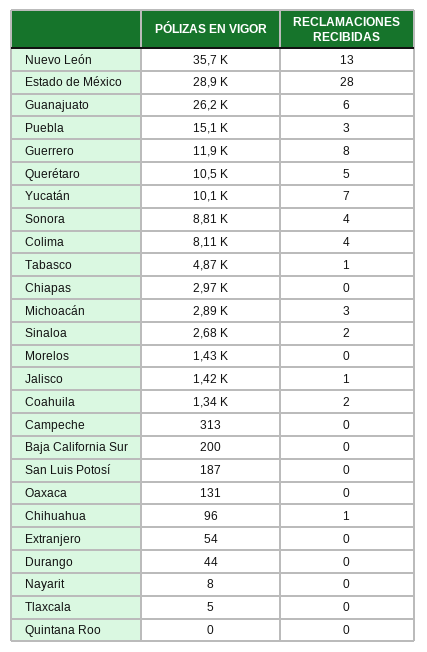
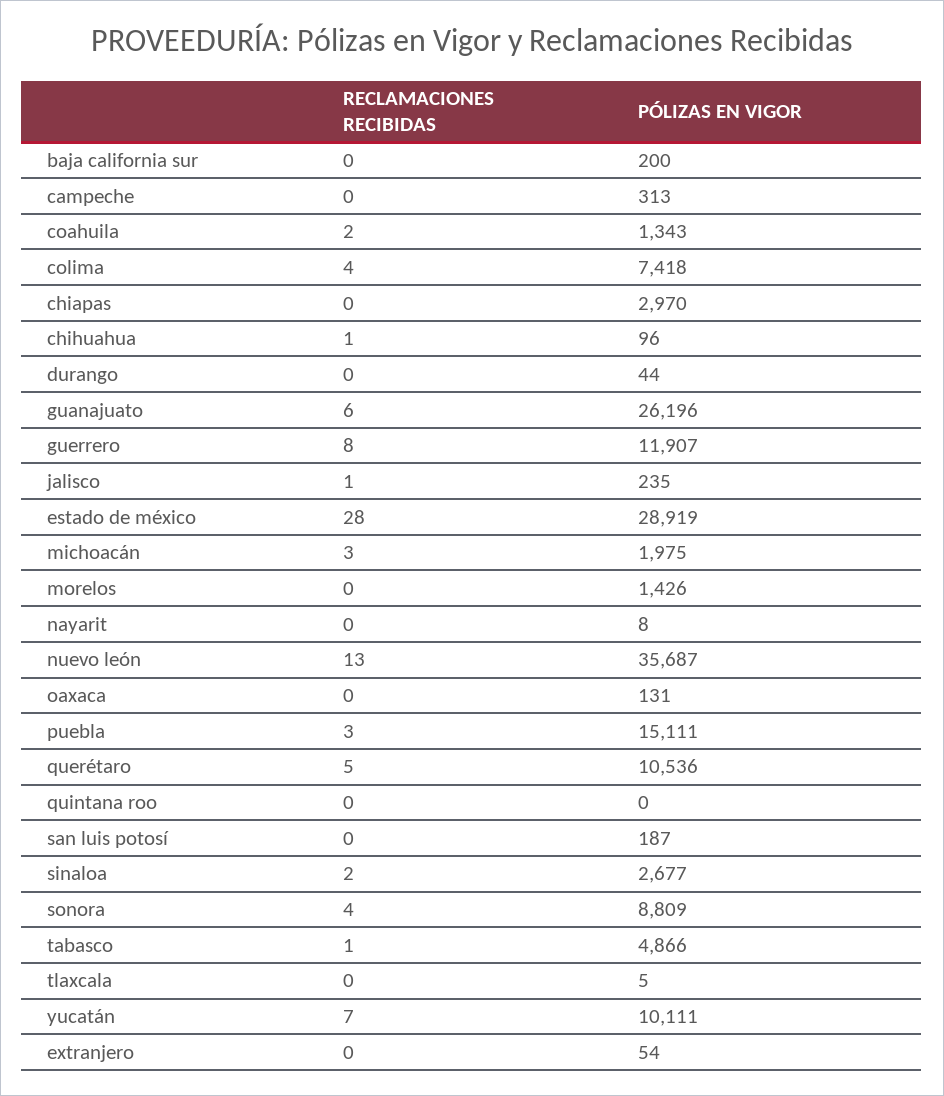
  {
    "PÓLIZAS EN VIGOR": {
      "Nuevo León": 35687,
      "Estado de México": 28919,
      "Guanajuato": 26196,
      "Puebla": 15111,
      "Guerrero": 11907,
      "Querétaro": 10536,
      "Yucatán": 10111,
      "Sonora": 8809,
-     "Colima": 8110,
+     "Colima": 7418,
      "Tabasco": 4866,
      "Chiapas": 2970,
-     "Michoacán": 2890,
+     "Michoacán": 1975,
      "Sinaloa": 2677,
      "Morelos": 1426,
-     "Jalisco": 1420,
+     "Jalisco": 235,
      "Coahuila": 1343,
      "Campeche": 313,
      "Baja California Sur": 200,
      "San Luis Potosí": 187,
      "Oaxaca": 131,
      "Chihuahua": 96,
      "Extranjero": 54,
      "Durango": 44,
      "Nayarit": 8,
      "Tlaxcala": 5,
      "Quintana Roo": 0
    },
    "RECLAMACIONES RECIBIDAS": {
      "Nuevo León": 13,
      "Estado de México": 28,
      "Guanajuato": 6,
      "Puebla": 3,
      "Guerrero": 8,
      "Querétaro": 5,
      "Yucatán": 7,
      "Sonora": 4,
      "Colima": 4,
      "Tabasco": 1,
      "Chiapas": 0,
      "Michoacán": 3,
      "Sinaloa": 2,
      "Morelos": 0,
      "Jalisco": 1,
      "Coahuila": 2,
      "Campeche": 0,
      "Baja California Sur": 0,
      "San Luis Potosí": 0,
      "Oaxaca": 0,
      "Chihuahua": 1,
      "Extranjero": 0,
      "Durango": 0,
      "Nayarit": 0,
      "Tlaxcala": 0,
      "Quintana Roo": 0
    }
  }

